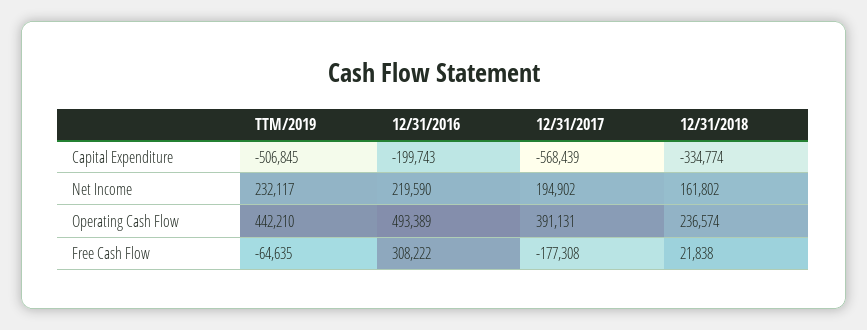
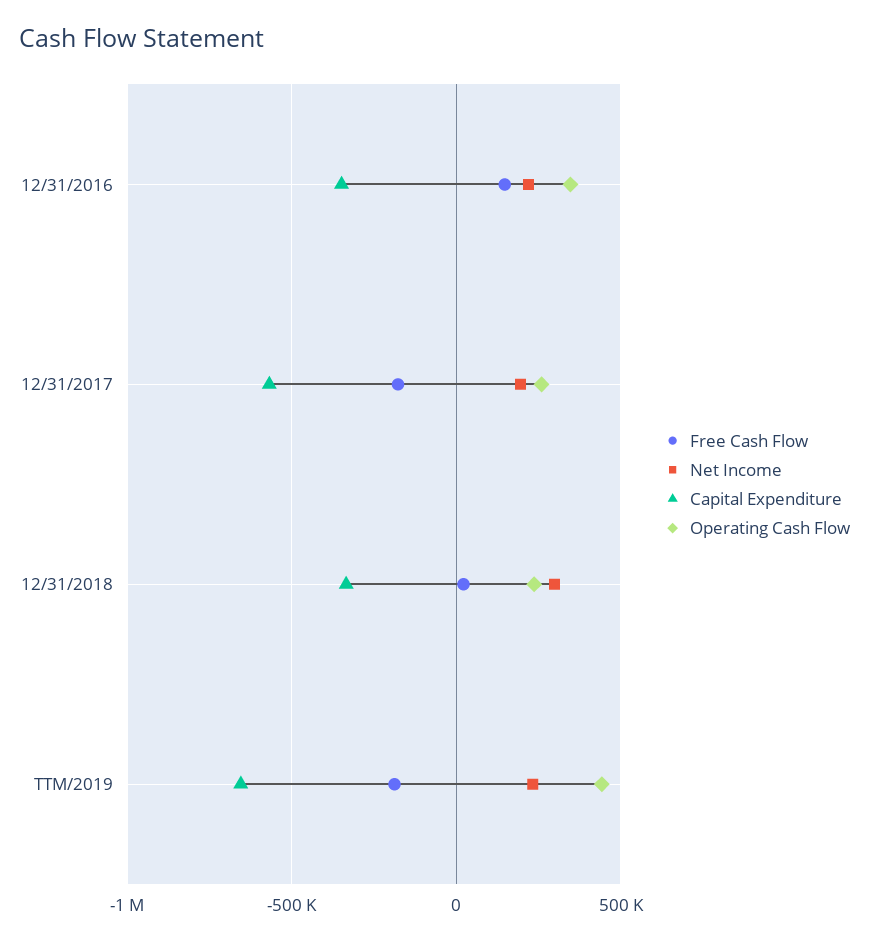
  {
    "Capital Expenditure": {
-     "TTM/2019": -506845,
+     "TTM/2019": -650000,
-     "12/31/2016": -199743,
+     "12/31/2016": -350000,
      "12/31/2017": -568439,
      "12/31/2018": -334774
    },
    "Net Income": {
      "TTM/2019": 232117,
      "12/31/2016": 219590,
      "12/31/2017": 194902,
-     "12/31/2018": 161802
+     "12/31/2018": 300000
    },
    "Operating Cash Flow": {
      "TTM/2019": 442210,
-     "12/31/2016": 493389,
+     "12/31/2016": 350000,
-     "12/31/2017": 391131,
+     "12/31/2017": 250000,
      "12/31/2018": 236574
    },
    "Free Cash Flow": {
-     "TTM/2019": -64635,
+     "TTM/2019": -200000,
-     "12/31/2016": 308222,
+     "12/31/2016": 150000,
      "12/31/2017": -177308,
      "12/31/2018": 21838
    }
  }

